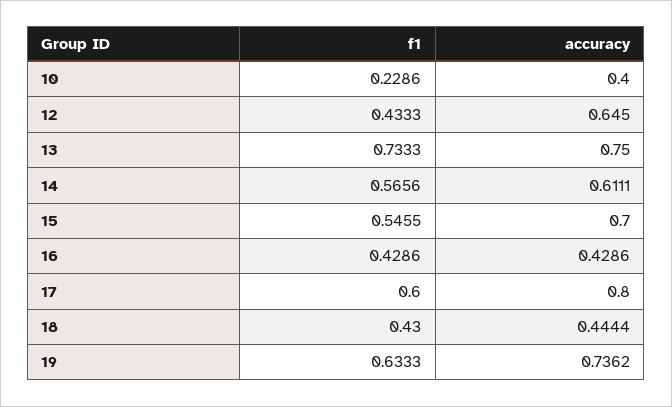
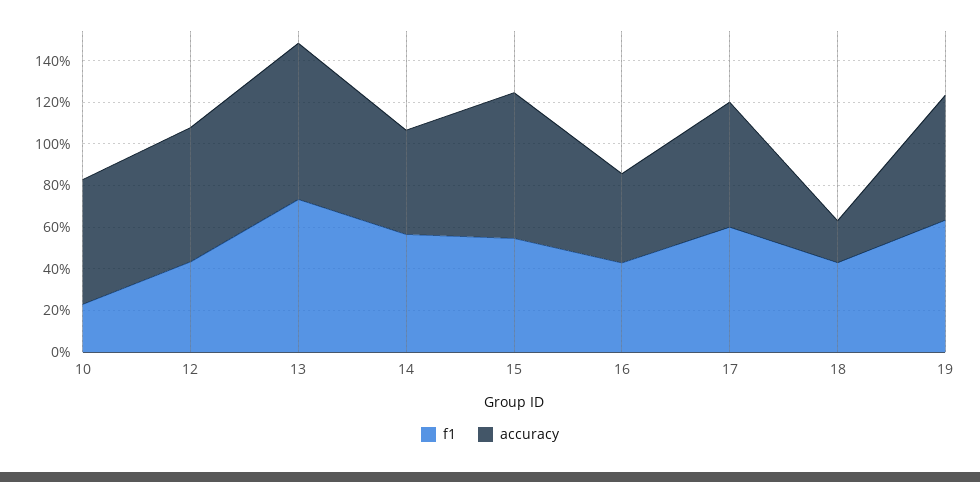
  {
    "f1": {
      "10": 0.2286,
      "12": 0.4333,
      "13": 0.7333,
      "14": 0.5656,
      "15": 0.5455,
      "16": 0.4286,
      "17": 0.6,
      "18": 0.43,
      "19": 0.6333
    },
    "accuracy": {
-     "10": 0.4,
+     "10": 0.6,
      "12": 0.645,
      "13": 0.75,
-     "14": 0.6111,
+     "14": 0.5,
      "15": 0.7,
      "16": 0.4286,
-     "17": 0.8,
+     "17": 0.6,
-     "18": 0.4444,
+     "18": 0.2,
-     "19": 0.7362
+     "19": 0.6
    }
  }

